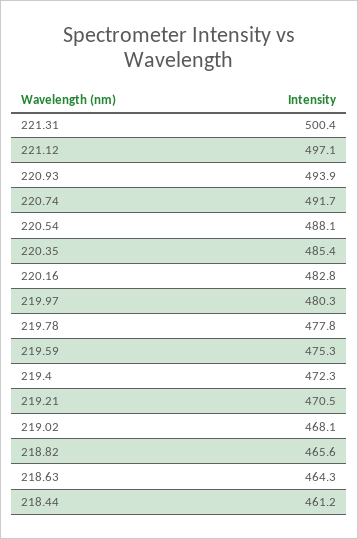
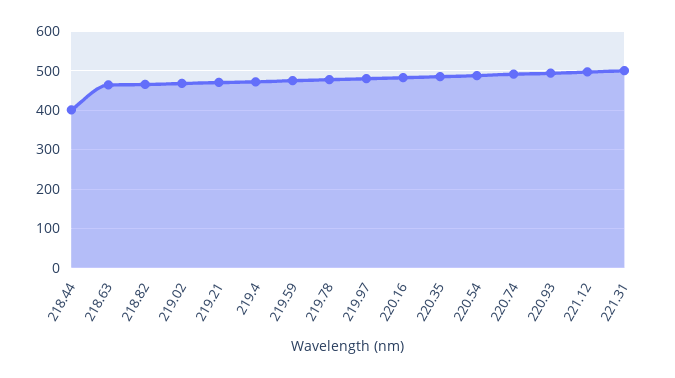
  {
    "221.31": 500.4,
    "221.12": 497.1,
    "220.93": 493.9,
    "220.74": 491.7,
    "220.54": 488.1,
    "220.35": 485.4,
    "220.16": 482.8,
    "219.97": 480.3,
    "219.78": 477.8,
    "219.59": 475.3,
    "219.4": 472.3,
    "219.21": 470.5,
    "219.02": 468.1,
    "218.82": 465.6,
    "218.63": 464.3,
-   "218.44": 461.2
+   "218.44": 400
  }

